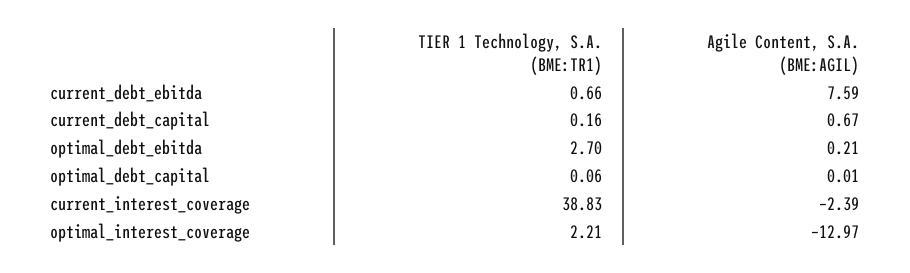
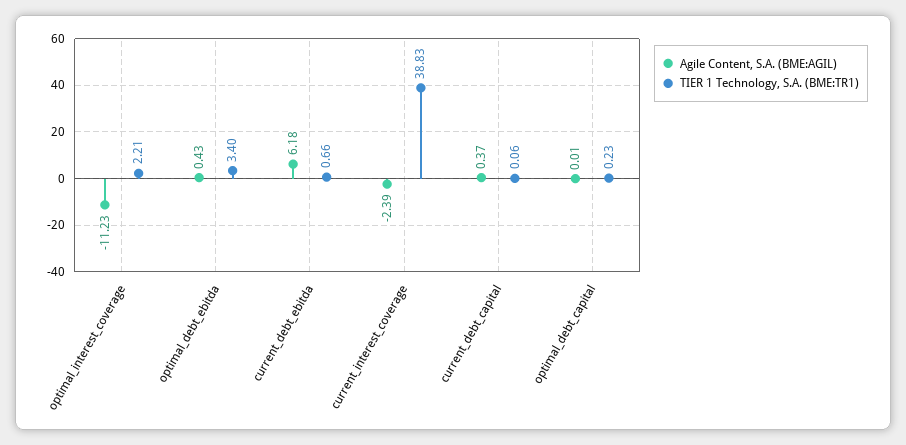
  {
    "TIER 1 Technology, S.A. (BME:TR1)": {
      "current_debt_ebitda": 0.66,
-     "current_debt_capital": 0.16,
+     "current_debt_capital": 0.06,
-     "optimal_debt_ebitda": 2.7,
+     "optimal_debt_ebitda": 3.4,
-     "optimal_debt_capital": 0.06,
+     "optimal_debt_capital": 0.23,
      "current_interest_coverage": 38.83,
      "optimal_interest_coverage": 2.21
    },
    "Agile Content, S.A. (BME:AGIL)": {
-     "current_debt_ebitda": 7.59,
+     "current_debt_ebitda": 6.18,
-     "current_debt_capital": 0.67,
+     "current_debt_capital": 0.37,
-     "optimal_debt_ebitda": 0.21,
+     "optimal_debt_ebitda": 0.43,
      "optimal_debt_capital": 0.01,
      "current_interest_coverage": -2.39,
-     "optimal_interest_coverage": -12.97
+     "optimal_interest_coverage": -11.23
    }
  }

